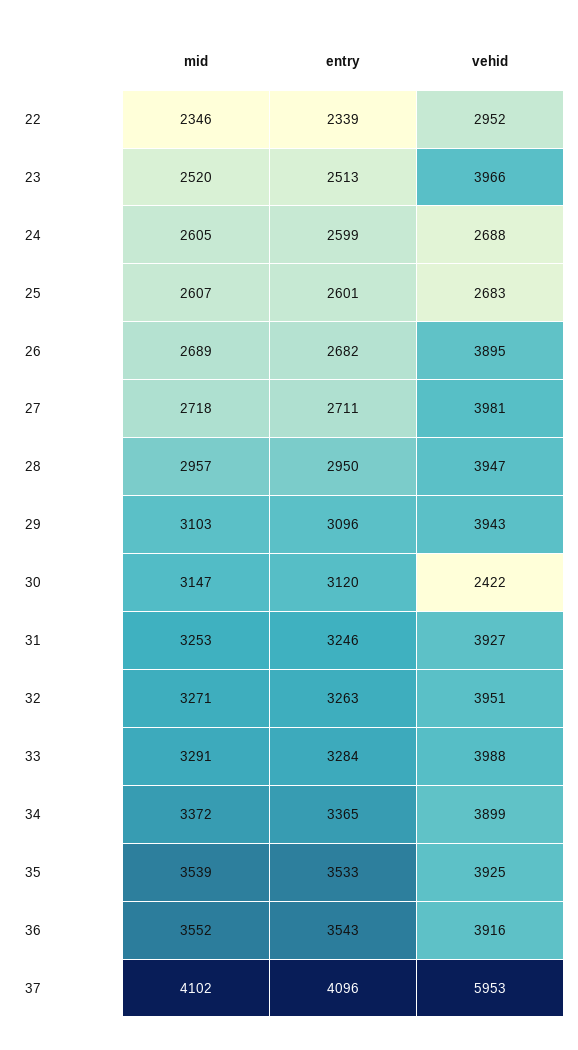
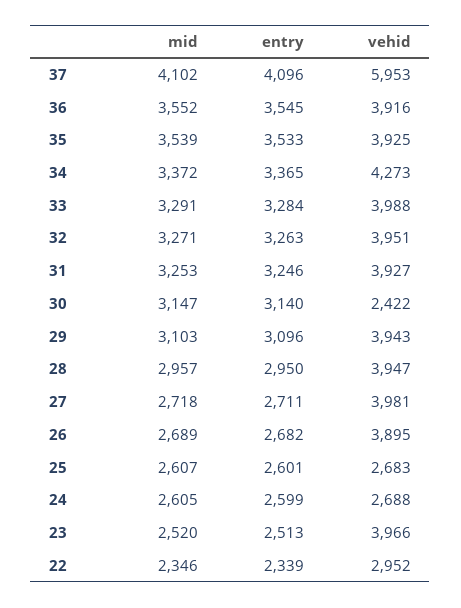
  {
    "mid": {
      "22": 2346,
      "23": 2520,
      "24": 2605,
      "25": 2607,
      "26": 2689,
      "27": 2718,
      "28": 2957,
      "29": 3103,
      "30": 3147,
      "31": 3253,
      "32": 3271,
      "33": 3291,
      "34": 3372,
      "35": 3539,
      "36": 3552,
      "37": 4102
    },
    "entry": {
      "22": 2339,
      "23": 2513,
      "24": 2599,
      "25": 2601,
      "26": 2682,
      "27": 2711,
      "28": 2950,
      "29": 3096,
-     "30": 3120,
+     "30": 3140,
      "31": 3246,
      "32": 3263,
      "33": 3284,
      "34": 3365,
      "35": 3533,
-     "36": 3543,
+     "36": 3545,
      "37": 4096
    },
    "vehid": {
      "22": 2952,
      "23": 3966,
      "24": 2688,
      "25": 2683,
      "26": 3895,
      "27": 3981,
      "28": 3947,
      "29": 3943,
      "30": 2422,
      "31": 3927,
      "32": 3951,
      "33": 3988,
-     "34": 3899,
+     "34": 4273,
      "35": 3925,
      "36": 3916,
      "37": 5953
    }
  }

